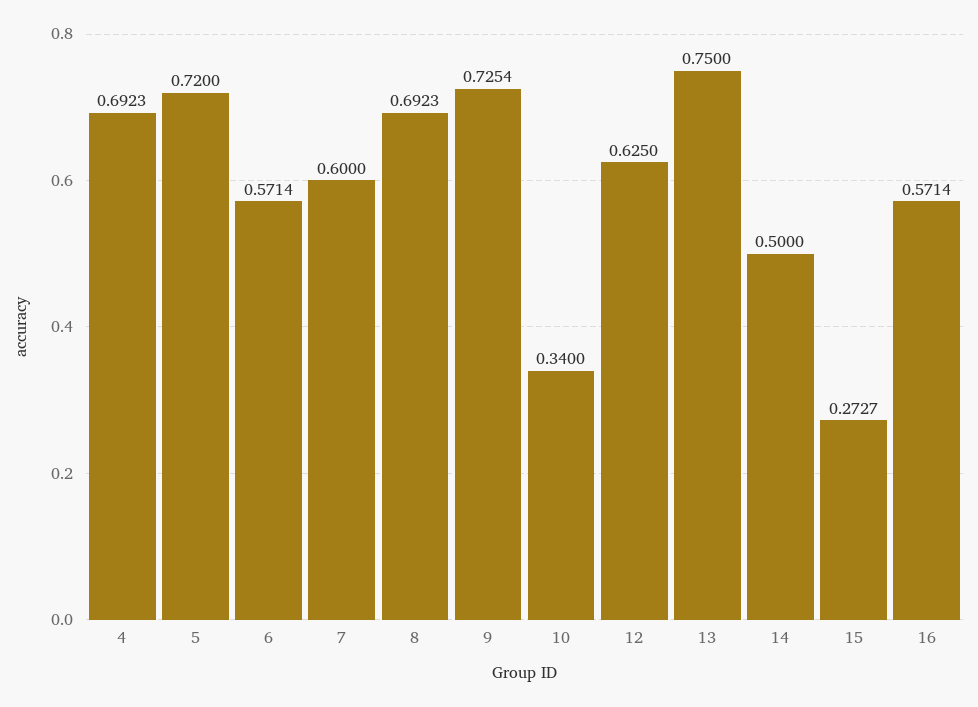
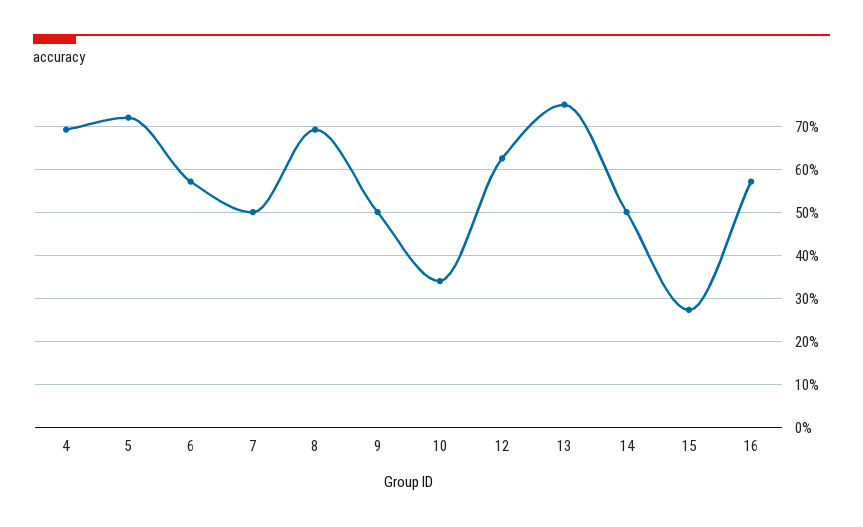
  {
    "4": 0.6923,
    "5": 0.72,
    "6": 0.5714,
-   "7": 0.6,
+   "7": 0.5,
    "8": 0.6923,
-   "9": 0.7254,
+   "9": 0.5,
    "10": 0.34,
    "12": 0.625,
    "13": 0.75,
    "14": 0.5,
    "15": 0.2727,
    "16": 0.5714
  }

